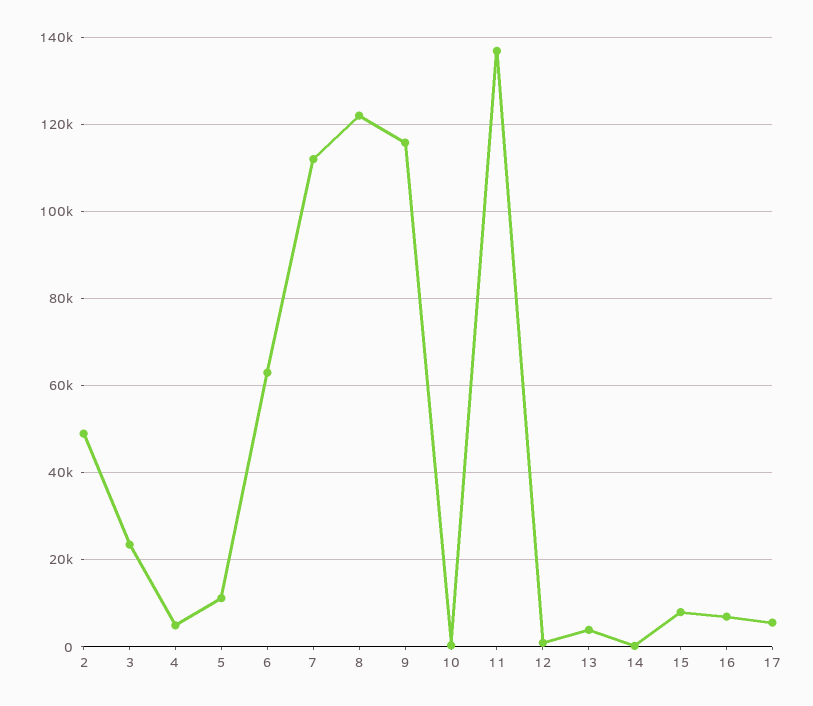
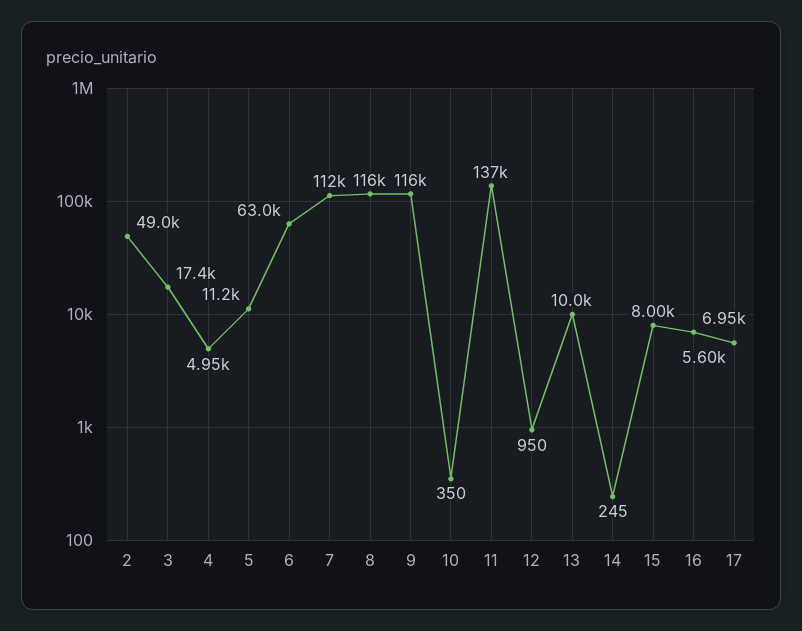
  {
    "2": 49000,
-   "3": 24000,
+   "3": 17400,
    "4": 4950,
    "5": 11200,
    "6": 63000,
    "7": 112000,
-   "8": 122000,
+   "8": 116000,
    "9": 116000,
    "10": 350,
    "11": 137000,
    "12": 950,
-   "13": 4000,
+   "13": 10000,
    "14": 245,
    "15": 8000,
    "16": 6950,
    "17": 5600
  }

